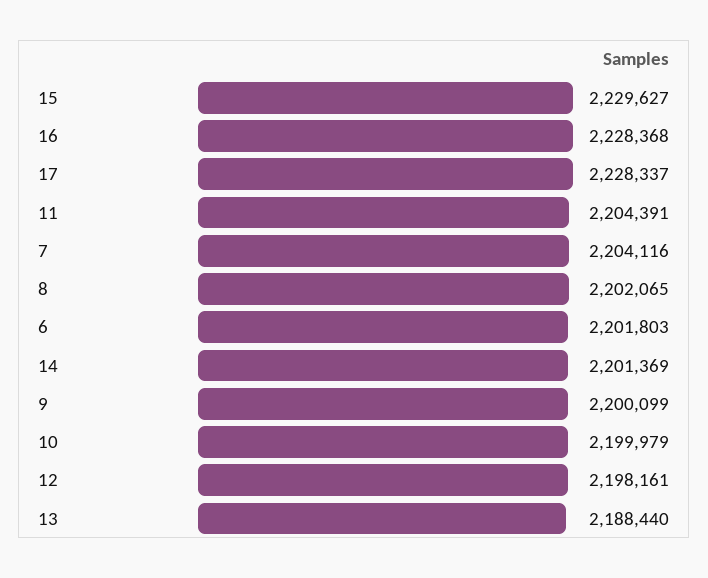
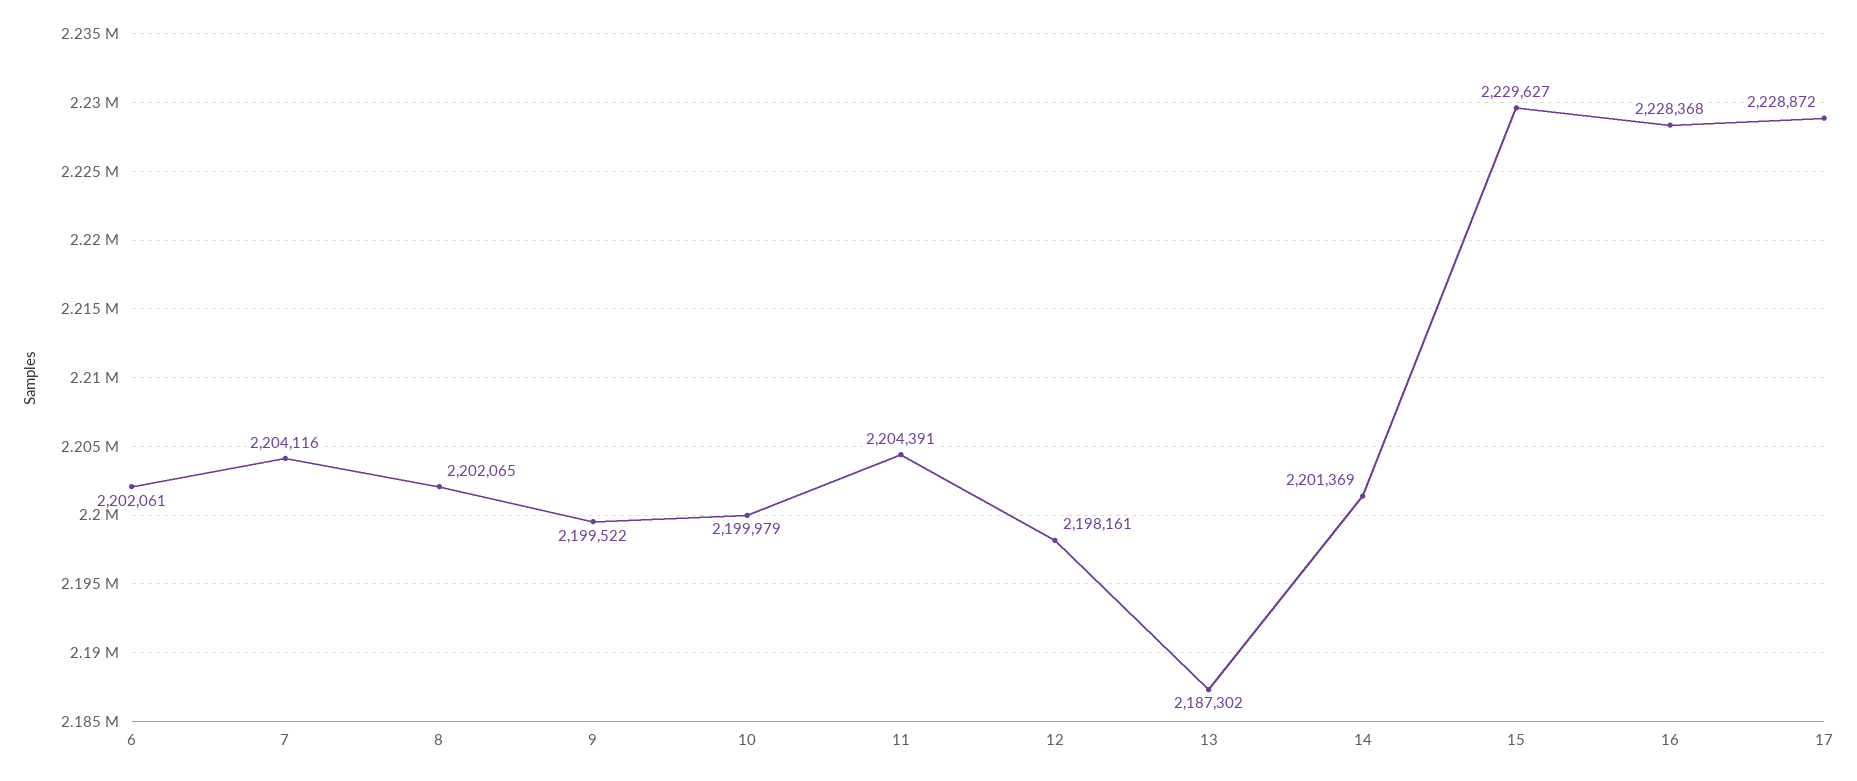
  {
    "15": 2229627,
    "16": 2228368,
-   "17": 2228337,
+   "17": 2228872,
    "11": 2204391,
    "7": 2204116,
    "8": 2202065,
-   "6": 2201803,
+   "6": 2202061,
    "14": 2201369,
-   "9": 2200099,
+   "9": 2199522,
    "10": 2199979,
    "12": 2198161,
-   "13": 2188440
+   "13": 2187302
  }

